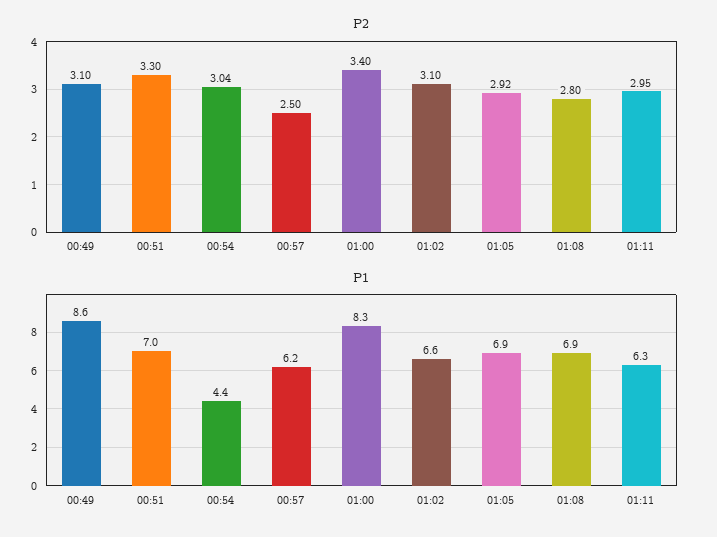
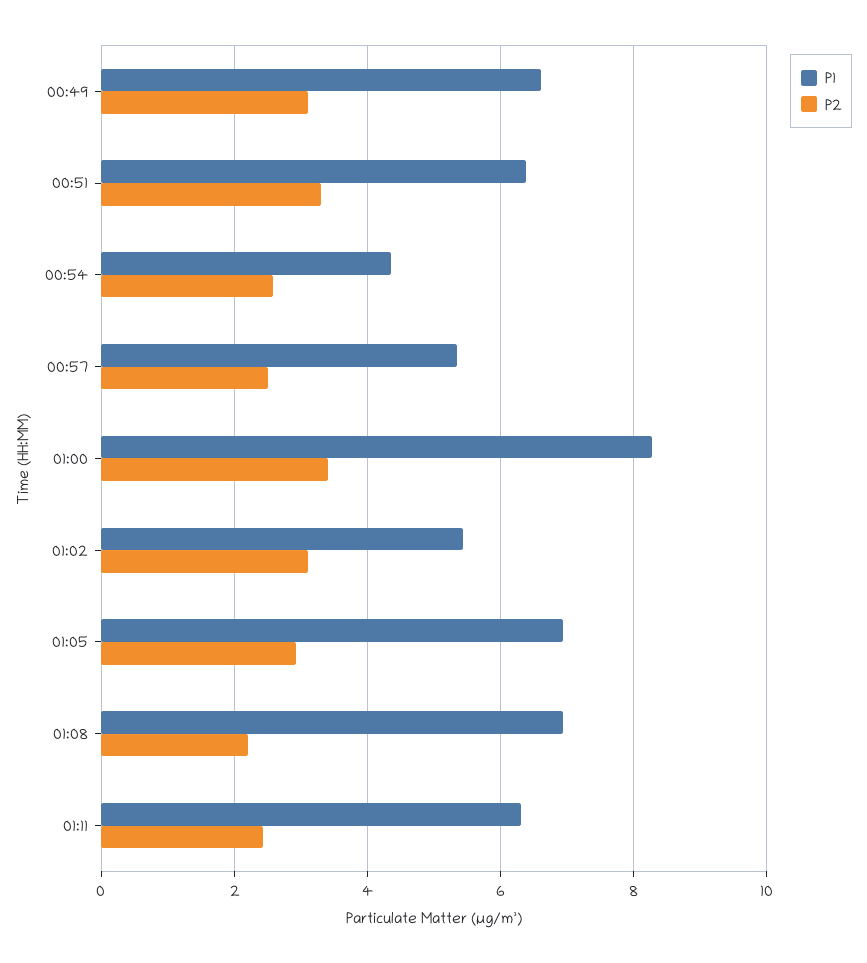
  {
    "P2": {
      "00:49": 3.1,
      "00:51": 3.3,
-     "00:54": 3.04,
+     "00:54": 2.6,
      "00:57": 2.5,
      "01:00": 3.4,
      "01:02": 3.1,
      "01:05": 2.92,
-     "01:08": 2.8,
+     "01:08": 2.2,
-     "01:11": 2.95
+     "01:11": 2.4
    },
    "P1": {
-     "00:49": 8.6,
+     "00:49": 6.6,
-     "00:51": 7,
+     "00:51": 6.4,
      "00:54": 4.4,
-     "00:57": 6.2,
+     "00:57": 5.4,
      "01:00": 8.3,
-     "01:02": 6.6,
+     "01:02": 5.4,
      "01:05": 6.9,
      "01:08": 6.9,
      "01:11": 6.3
    }
  }

